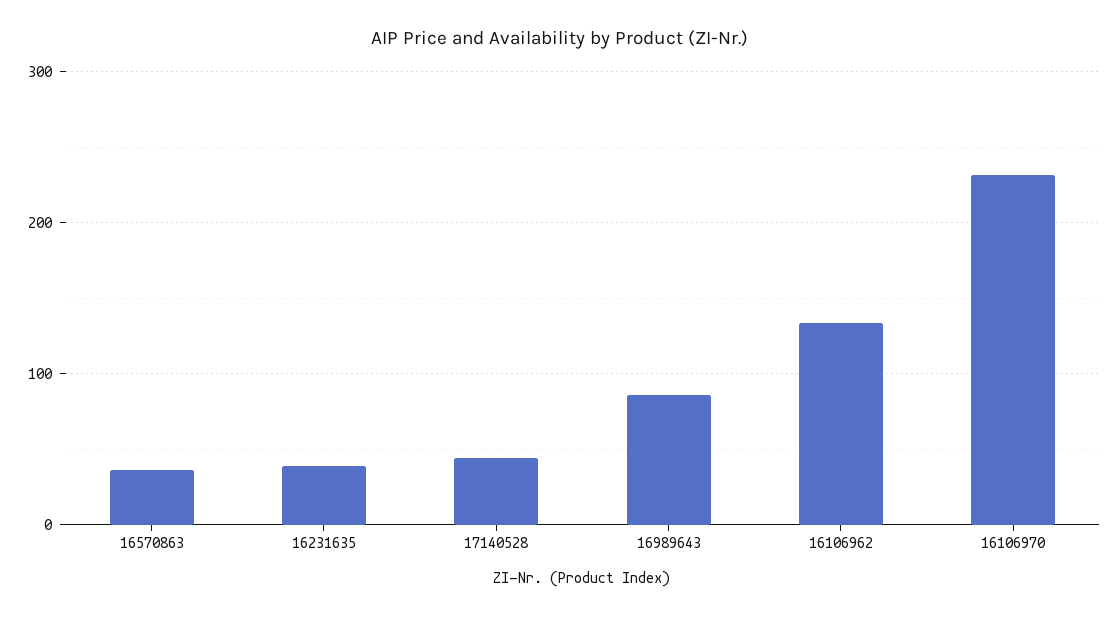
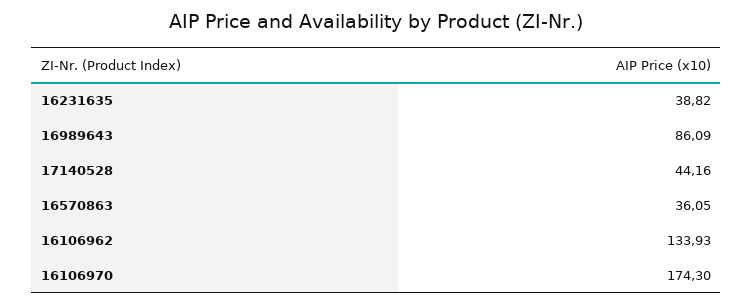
  {
    "16570863": 36.05,
    "16231635": 38.82,
    "17140528": 44.16,
    "16989643": 86.09,
    "16106962": 133.93,
-   "16106970": 230
+   "16106970": 174.3
  }

